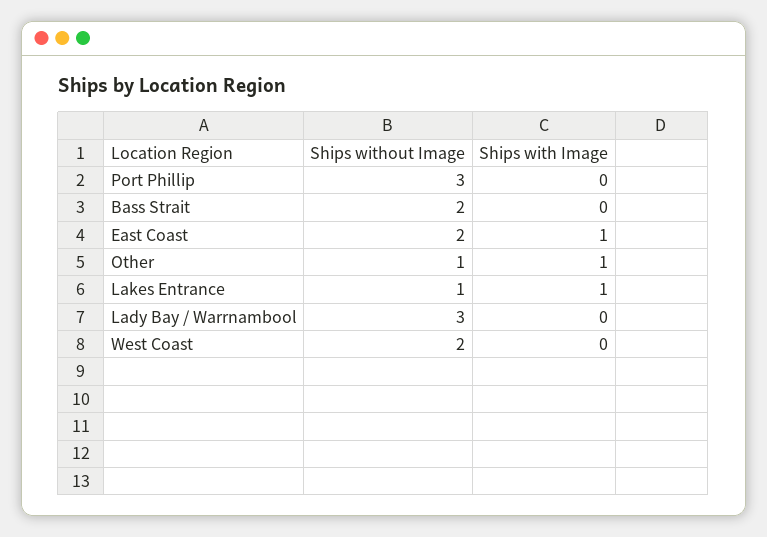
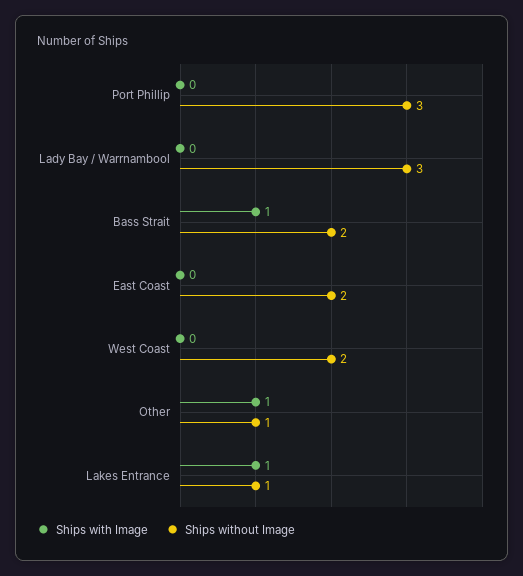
  {
    "Ships without Image": {
      "Port Phillip": 3,
      "Bass Strait": 2,
      "East Coast": 2,
      "Other": 1,
      "Lakes Entrance": 1,
      "Lady Bay / Warrnambool": 3,
      "West Coast": 2
    },
    "Ships with Image": {
      "Port Phillip": 0,
-     "Bass Strait": 0,
+     "Bass Strait": 1,
-     "East Coast": 1,
+     "East Coast": 0,
      "Other": 1,
      "Lakes Entrance": 1,
      "Lady Bay / Warrnambool": 0,
      "West Coast": 0
    }
  }

